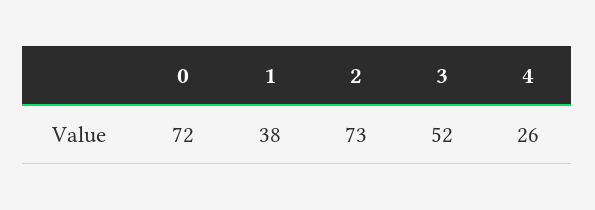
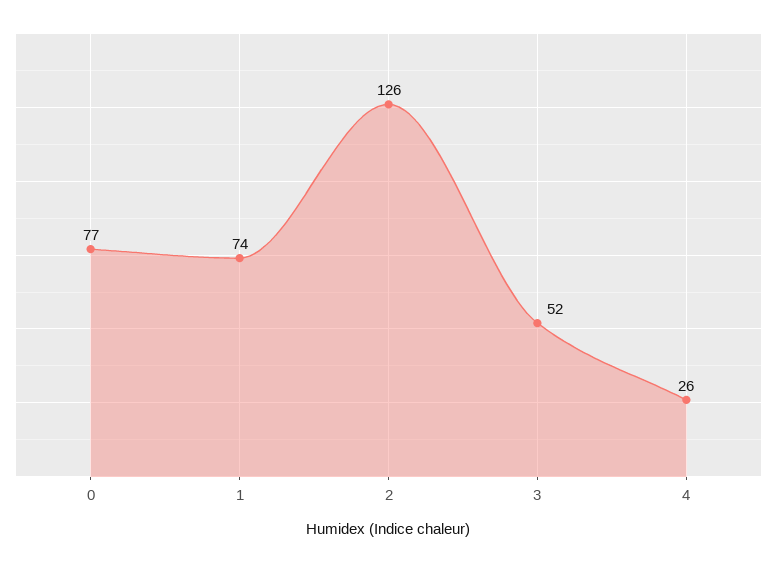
  {
-   "0": 72,
+   "0": 77,
-   "1": 38,
+   "1": 74,
-   "2": 73,
+   "2": 126,
    "3": 52,
    "4": 26
  }

